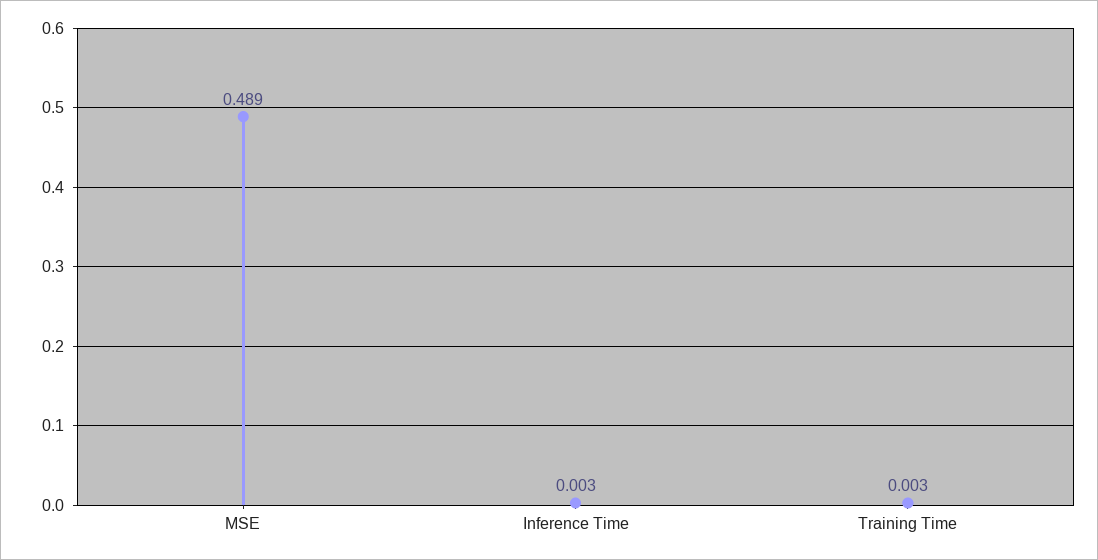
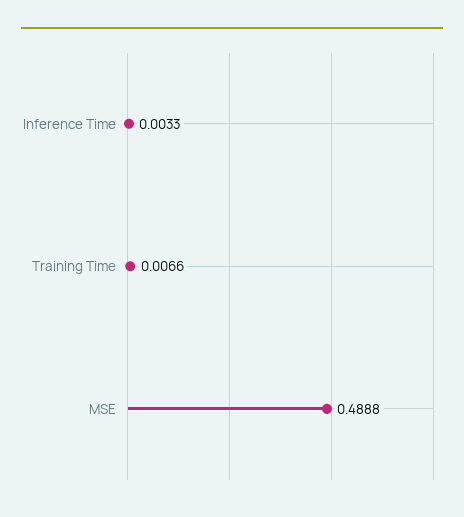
  {
    "MSE": 0.4888,
    "Inference Time": 0.0033,
-   "Training Time": 0.003
+   "Training Time": 0.0066
  }

